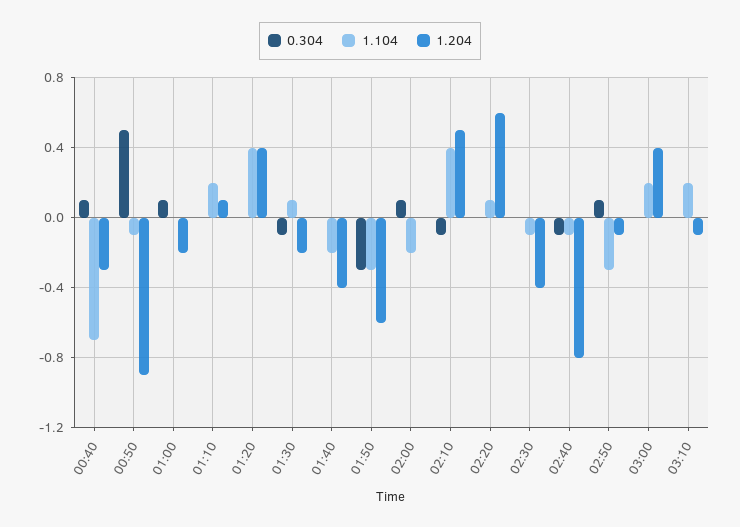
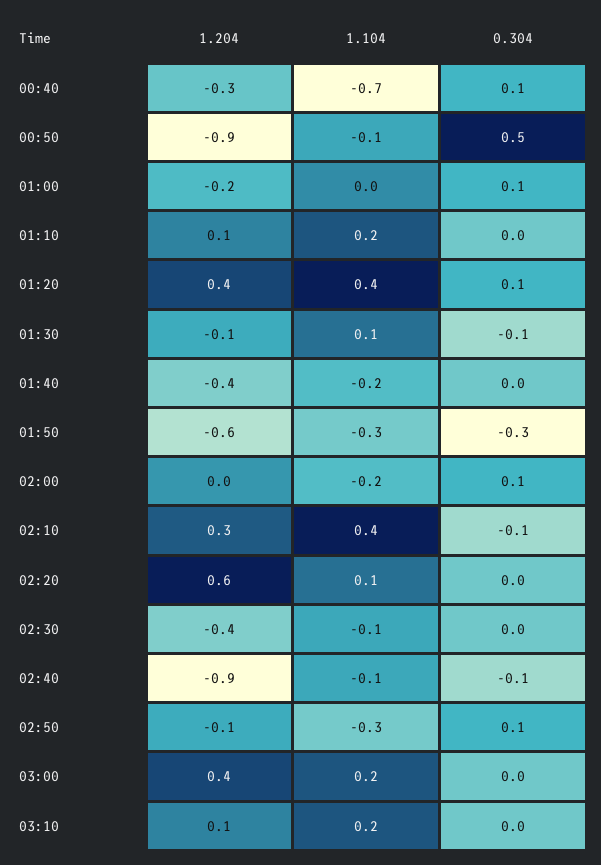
  {
    "0.304": {
      "00:40": 0.1,
      "00:50": 0.5,
      "01:00": 0.1,
      "01:10": 0,
-     "01:20": 0,
+     "01:20": 0.1,
      "01:30": -0.1,
      "01:40": 0,
      "01:50": -0.3,
      "02:00": 0.1,
      "02:10": -0.1,
      "02:20": 0,
      "02:30": 0,
      "02:40": -0.1,
      "02:50": 0.1,
      "03:00": 0,
      "03:10": 0
    },
    "1.104": {
      "00:40": -0.7,
      "00:50": -0.1,
      "01:00": 0,
      "01:10": 0.2,
      "01:20": 0.4,
      "01:30": 0.1,
      "01:40": -0.2,
      "01:50": -0.3,
      "02:00": -0.2,
      "02:10": 0.4,
      "02:20": 0.1,
      "02:30": -0.1,
      "02:40": -0.1,
      "02:50": -0.3,
      "03:00": 0.2,
      "03:10": 0.2
    },
    "1.204": {
      "00:40": -0.3,
      "00:50": -0.9,
      "01:00": -0.2,
      "01:10": 0.1,
      "01:20": 0.4,
-     "01:30": -0.2,
+     "01:30": -0.1,
      "01:40": -0.4,
      "01:50": -0.6,
      "02:00": 0,
-     "02:10": 0.5,
+     "02:10": 0.3,
      "02:20": 0.6,
      "02:30": -0.4,
-     "02:40": -0.8,
+     "02:40": -0.9,
      "02:50": -0.1,
      "03:00": 0.4,
-     "03:10": -0.1
+     "03:10": 0.1
    }
  }

